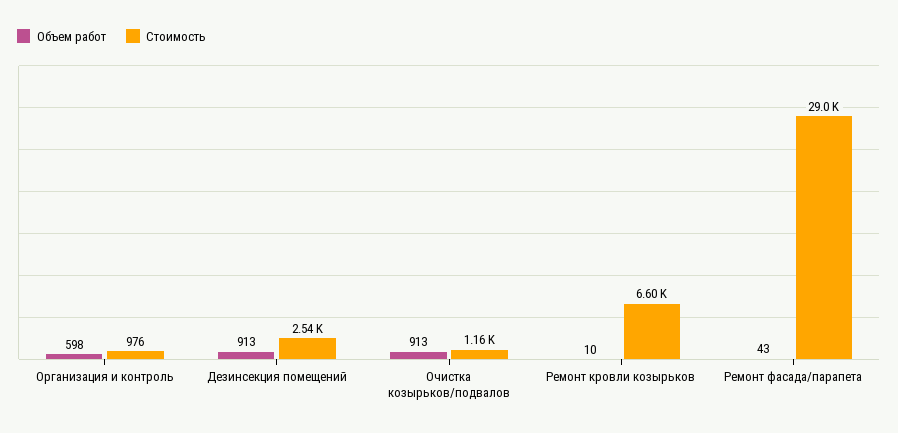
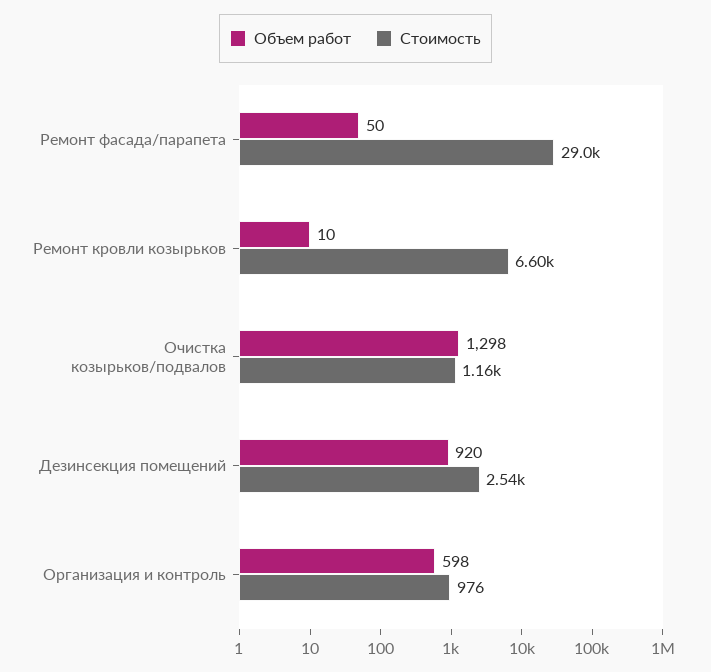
  {
    "Объем работ": {
      "Организация и контроль": 598,
-     "Дезинсекция помещений": 913,
+     "Дезинсекция помещений": 920,
-     "Очистка козырьков/подвалов": 913,
+     "Очистка козырьков/подвалов": 1298,
      "Ремонт кровли козырьков": 10,
-     "Ремонт фасада/парапета": 43
+     "Ремонт фасада/парапета": 50
    },
    "Стоимость": {
      "Организация и контроль": 976,
      "Дезинсекция помещений": 2540,
      "Очистка козырьков/подвалов": 1160,
      "Ремонт кровли козырьков": 6600,
      "Ремонт фасада/парапета": 29000
    }
  }

